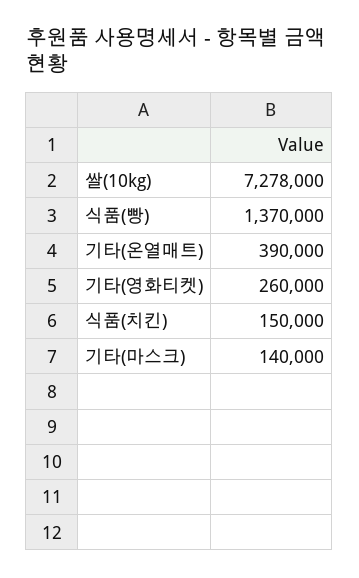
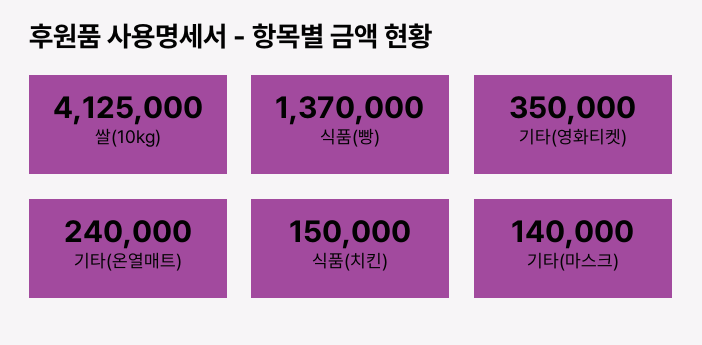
  {
-   "쌀(10kg)": 7278000,
+   "쌀(10kg)": 4125000,
    "식품(빵)": 1370000,
-   "기타(온열매트)": 390000,
+   "기타(온열매트)": 240000,
-   "기타(영화티켓)": 260000,
+   "기타(영화티켓)": 350000,
    "식품(치킨)": 150000,
    "기타(마스크)": 140000
  }

